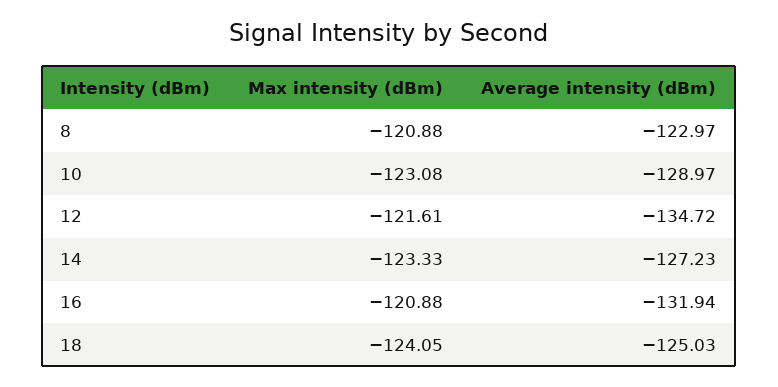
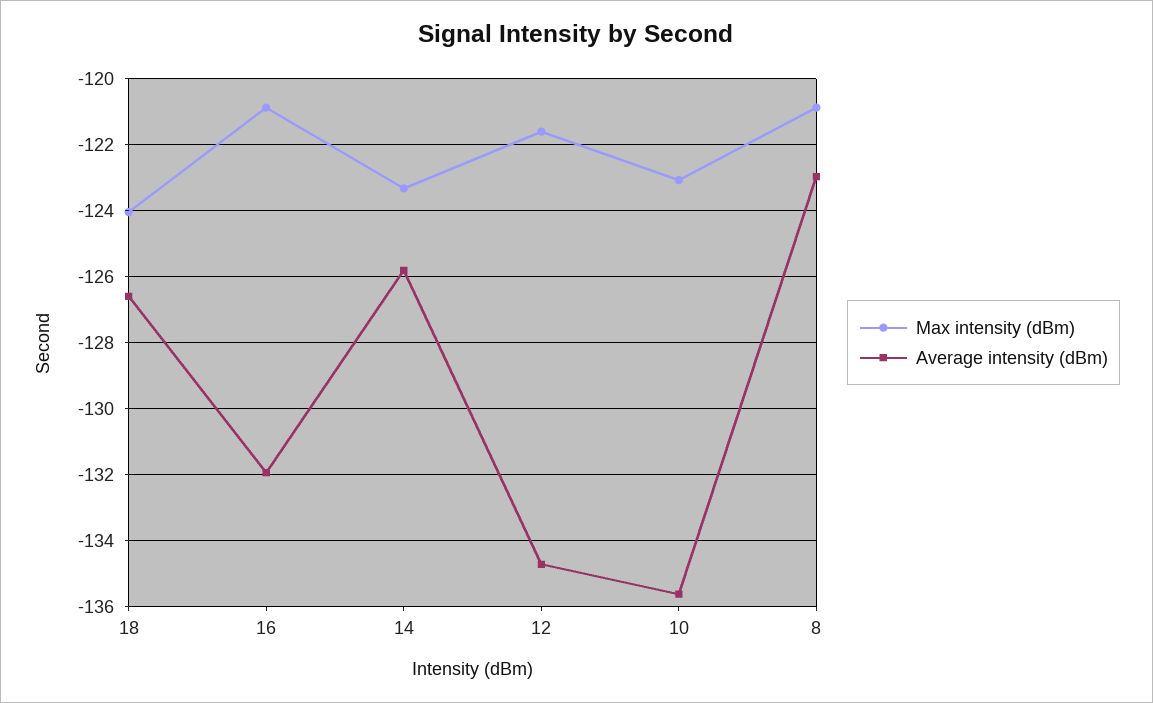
  {
    "Max intensity (dBm)": {
      "8": -120.88,
      "10": -123.08,
      "12": -121.61,
      "14": -123.33,
      "16": -120.88,
      "18": -124.05
    },
    "Average intensity (dBm)": {
      "8": -122.97,
-     "10": -128.97,
+     "10": -135.6,
      "12": -134.72,
-     "14": -127.23,
+     "14": -125.8,
      "16": -131.94,
-     "18": -125.03
+     "18": -126.6
    }
  }

